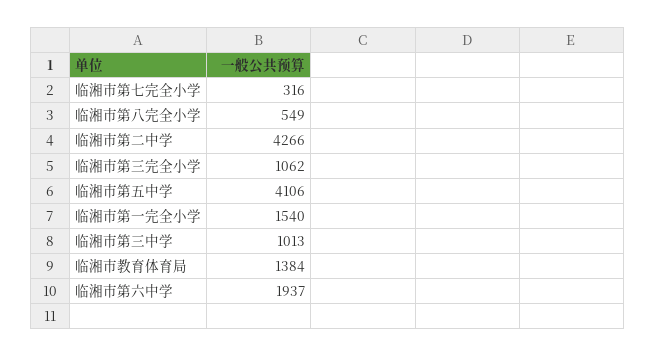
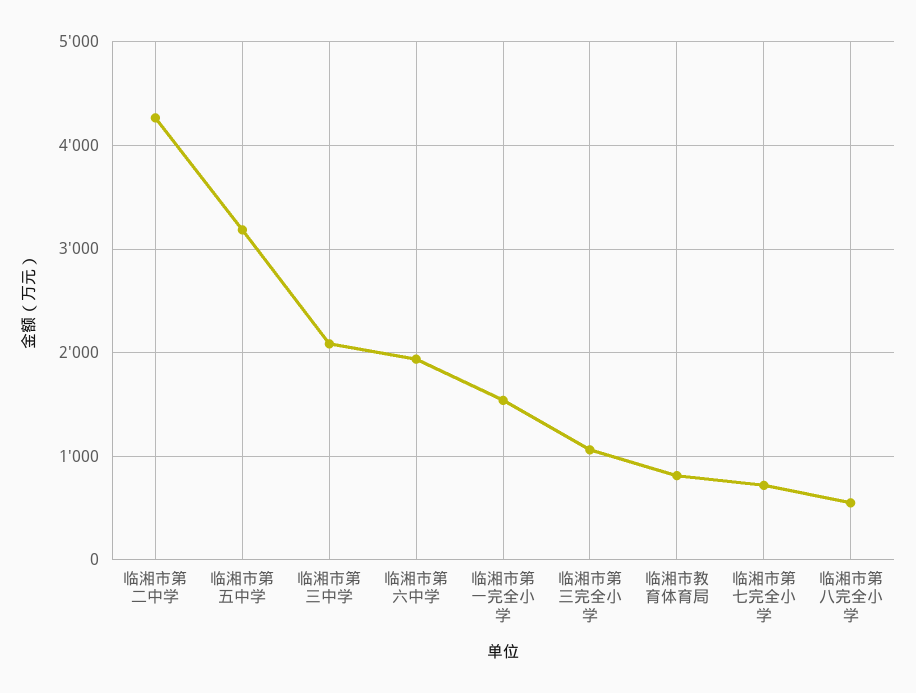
  {
-   "临湘市第七完全小学": 316,
+   "临湘市第七完全小学": 700,
    "临湘市第八完全小学": 549,
    "临湘市第二中学": 4266,
    "临湘市第三完全小学": 1062,
-   "临湘市第五中学": 4106,
+   "临湘市第五中学": 3200,
    "临湘市第一完全小学": 1540,
-   "临湘市第三中学": 1013,
+   "临湘市第三中学": 2100,
-   "临湘市教育体育局": 1384,
+   "临湘市教育体育局": 800,
    "临湘市第六中学": 1937
  }

